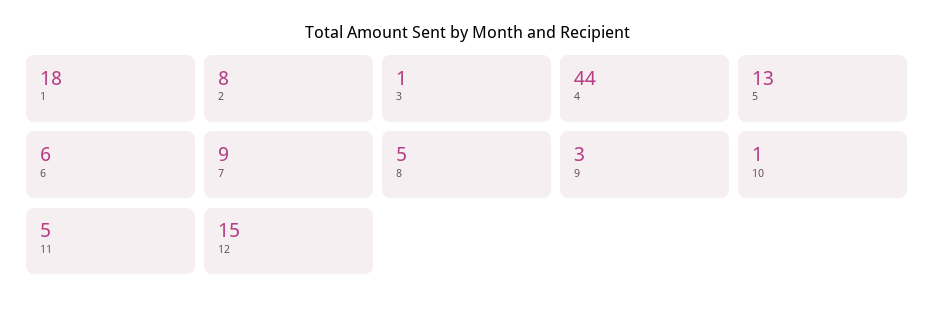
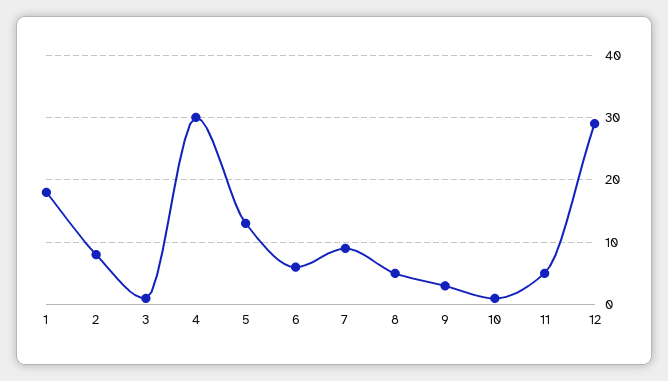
  {
    "1": 18,
    "2": 8,
    "3": 1,
-   "4": 44,
+   "4": 30,
    "5": 13,
    "6": 6,
    "7": 9,
    "8": 5,
    "9": 3,
    "10": 1,
    "11": 5,
-   "12": 15
+   "12": 29
  }

